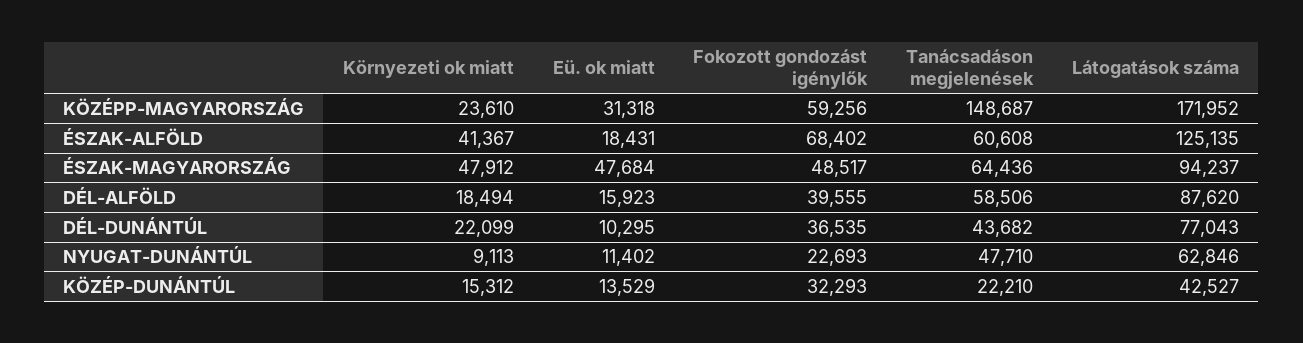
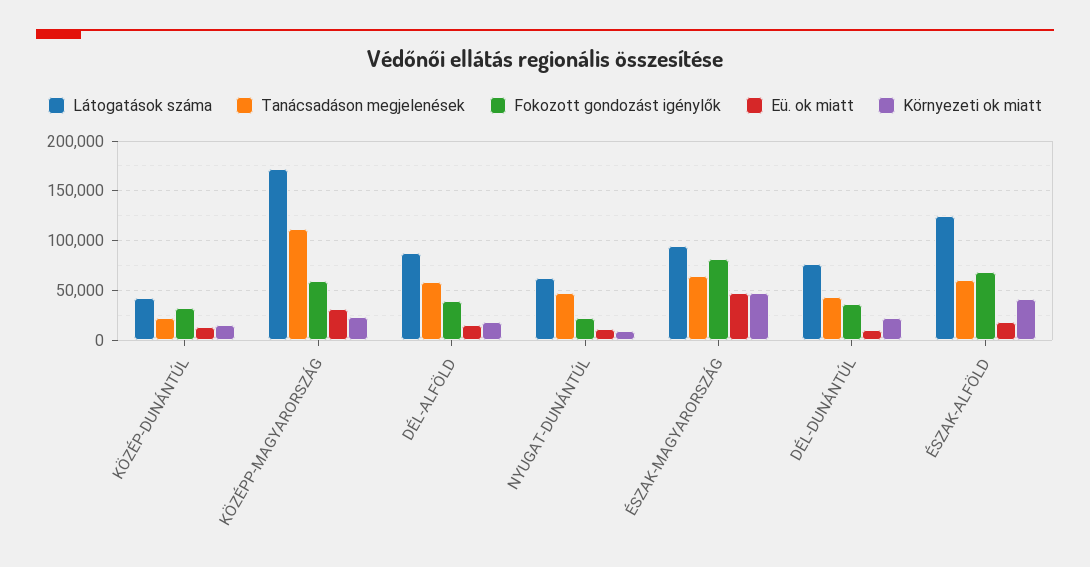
  {
    "Környezeti ok miatt": {
      "KÖZÉPP-MAGYARORSZÁG": 23610,
      "ÉSZAK-ALFÖLD": 41367,
      "ÉSZAK-MAGYARORSZÁG": 47912,
      "DÉL-ALFÖLD": 18494,
      "DÉL-DUNÁNTÚL": 22099,
      "NYUGAT-DUNÁNTÚL": 9113,
      "KÖZÉP-DUNÁNTÚL": 15312
    },
    "Eü. ok miatt": {
      "KÖZÉPP-MAGYARORSZÁG": 31318,
      "ÉSZAK-ALFÖLD": 18431,
      "ÉSZAK-MAGYARORSZÁG": 47684,
      "DÉL-ALFÖLD": 15923,
      "DÉL-DUNÁNTÚL": 10295,
      "NYUGAT-DUNÁNTÚL": 11402,
      "KÖZÉP-DUNÁNTÚL": 13529
    },
    "Fokozott gondozást igénylők": {
      "KÖZÉPP-MAGYARORSZÁG": 59256,
      "ÉSZAK-ALFÖLD": 68402,
-     "ÉSZAK-MAGYARORSZÁG": 48517,
+     "ÉSZAK-MAGYARORSZÁG": 80000,
      "DÉL-ALFÖLD": 39555,
      "DÉL-DUNÁNTÚL": 36535,
      "NYUGAT-DUNÁNTÚL": 22693,
      "KÖZÉP-DUNÁNTÚL": 32293
    },
    "Tanácsadáson megjelenések": {
-     "KÖZÉPP-MAGYARORSZÁG": 148687,
+     "KÖZÉPP-MAGYARORSZÁG": 110000,
      "ÉSZAK-ALFÖLD": 60608,
      "ÉSZAK-MAGYARORSZÁG": 64436,
      "DÉL-ALFÖLD": 58506,
      "DÉL-DUNÁNTÚL": 43682,
      "NYUGAT-DUNÁNTÚL": 47710,
      "KÖZÉP-DUNÁNTÚL": 22210
    },
    "Látogatások száma": {
      "KÖZÉPP-MAGYARORSZÁG": 171952,
      "ÉSZAK-ALFÖLD": 125135,
      "ÉSZAK-MAGYARORSZÁG": 94237,
      "DÉL-ALFÖLD": 87620,
      "DÉL-DUNÁNTÚL": 77043,
      "NYUGAT-DUNÁNTÚL": 62846,
      "KÖZÉP-DUNÁNTÚL": 42527
    }
  }

